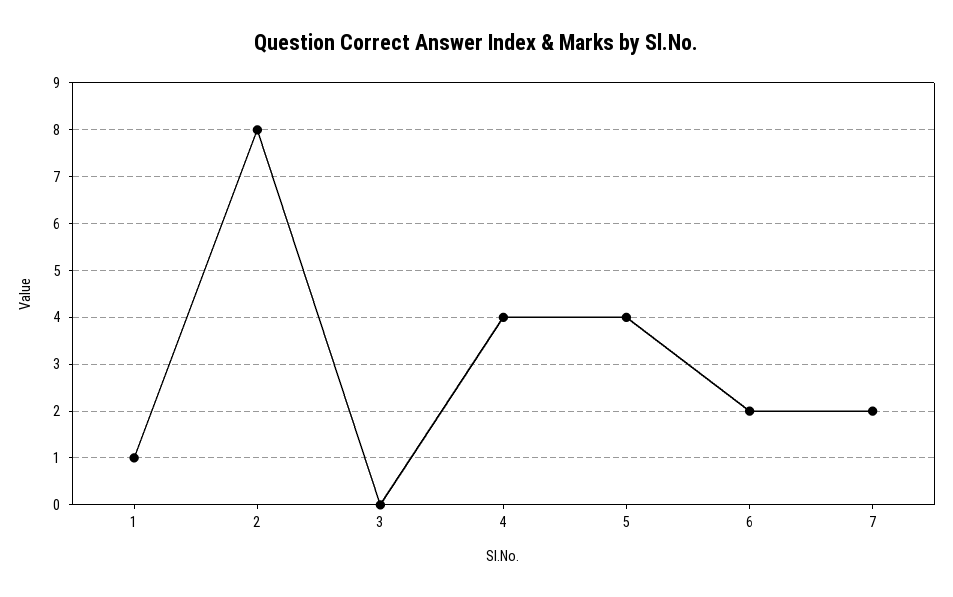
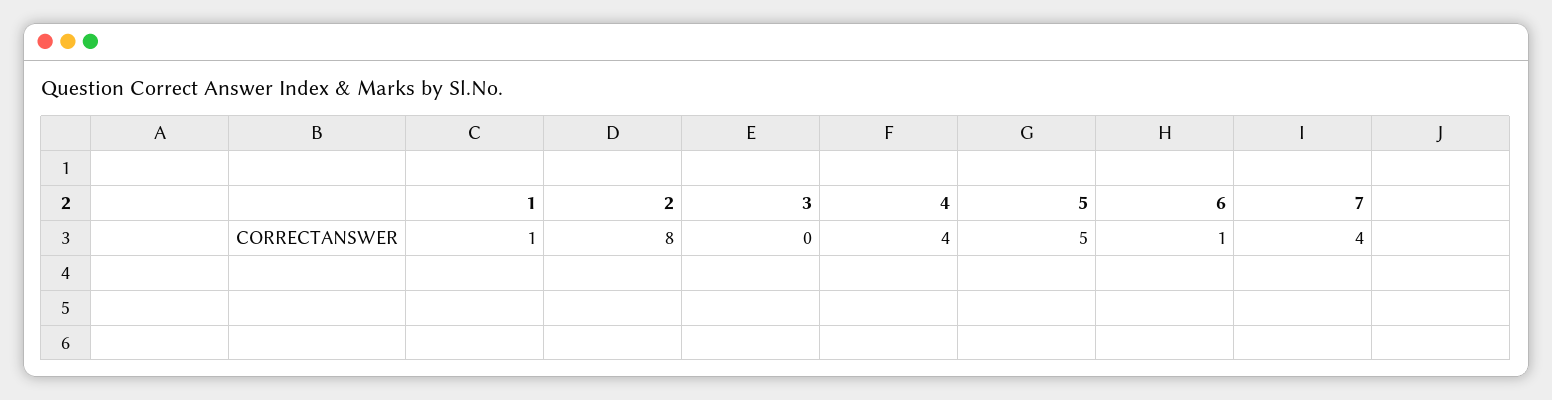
  {
    "1": 1,
    "2": 8,
    "3": 0,
    "4": 4,
-   "5": 4,
+   "5": 5,
-   "6": 2,
+   "6": 1,
-   "7": 2
+   "7": 4
  }

